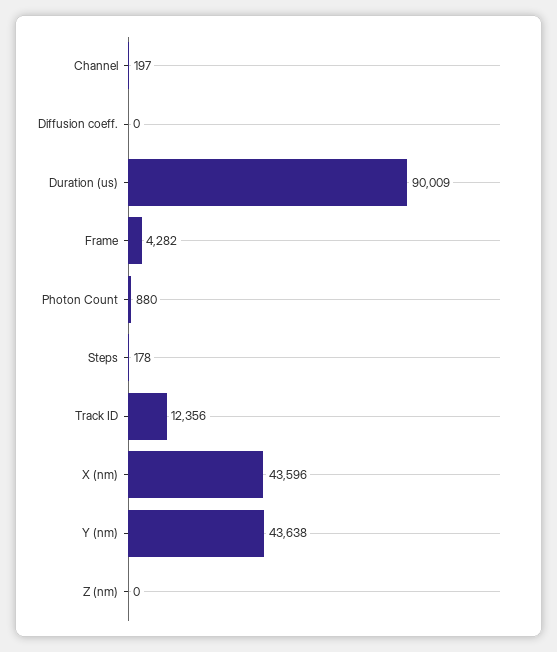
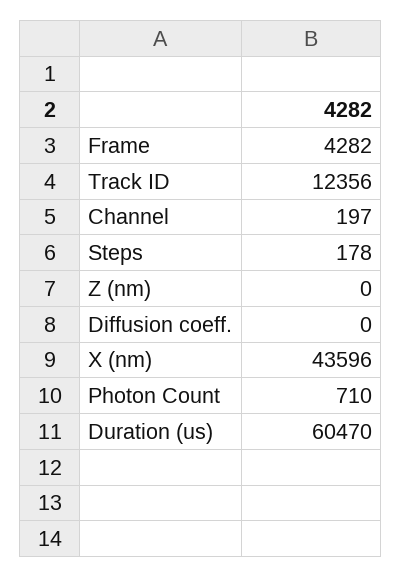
  {
    "Channel": 197,
    "Diffusion coeff.": 0,
-   "Duration (us)": 90009,
+   "Duration (us)": 60470,
    "Frame": 4282,
-   "Photon Count": 880,
+   "Photon Count": 710,
    "Steps": 178,
    "Track ID": 12356,
    "X (nm)": 43596,
-   "Y (nm)": 43638,
    "Z (nm)": 0
  }

